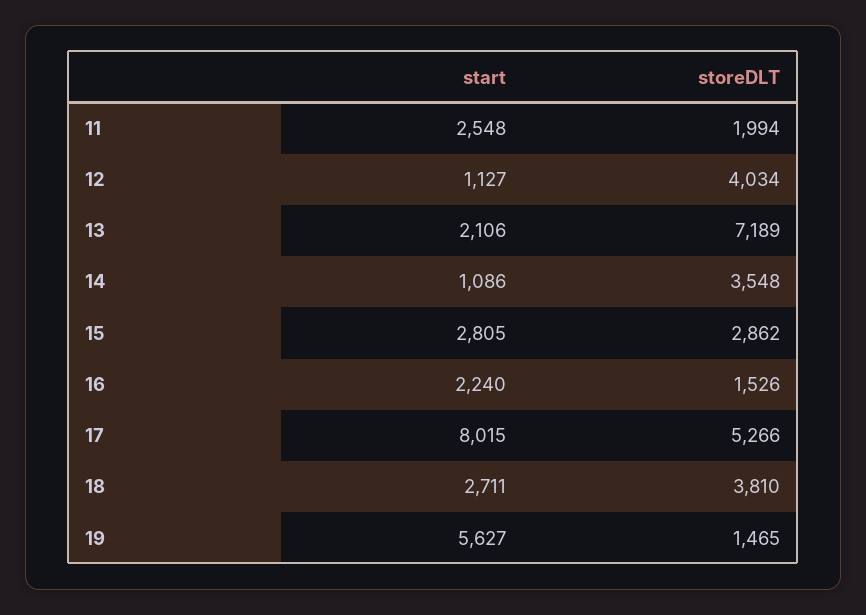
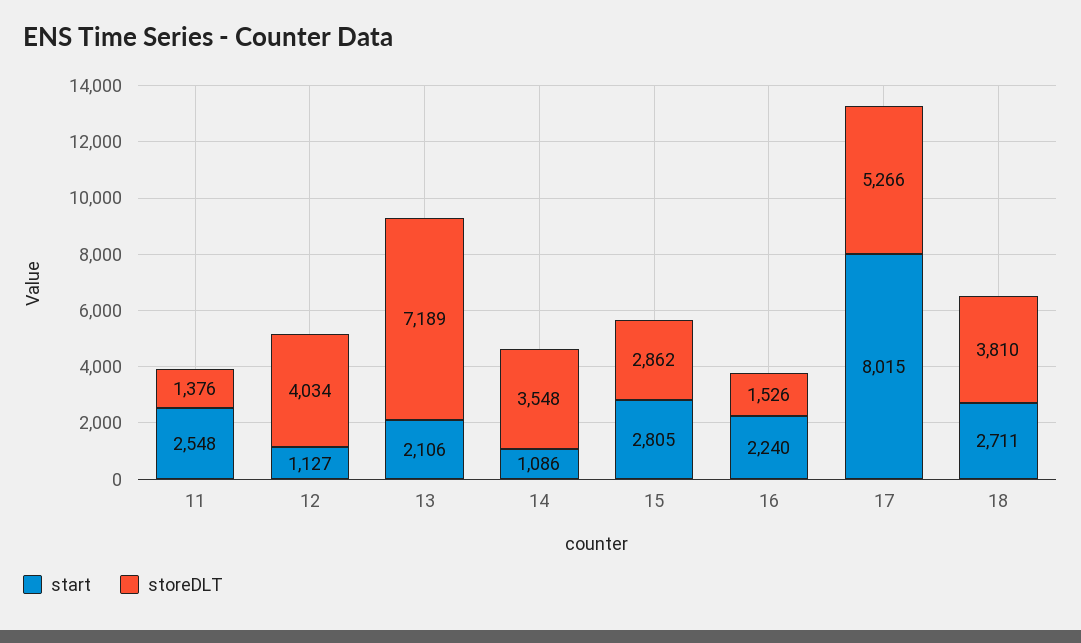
  {
    "start": {
      "11": 2548,
      "12": 1127,
      "13": 2106,
      "14": 1086,
      "15": 2805,
      "16": 2240,
      "17": 8015,
-     "18": 2711,
+     "18": 2711
-     "19": 5627
    },
    "storeDLT": {
-     "11": 1994,
+     "11": 1376,
      "12": 4034,
      "13": 7189,
      "14": 3548,
      "15": 2862,
      "16": 1526,
      "17": 5266,
-     "18": 3810,
+     "18": 3810
-     "19": 1465
    }
  }

